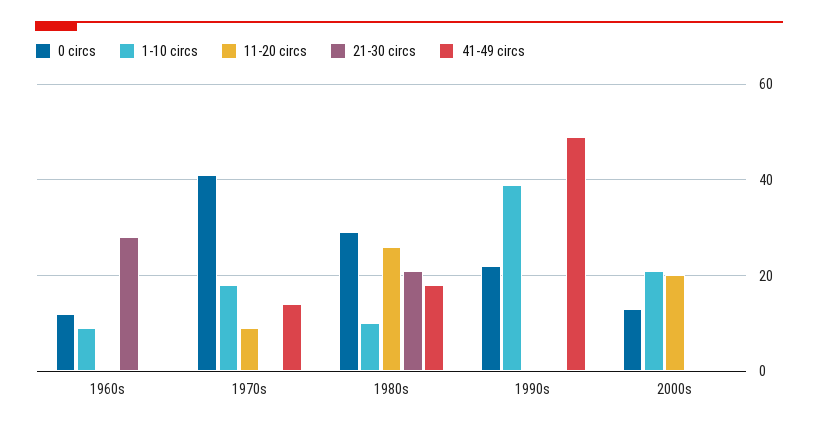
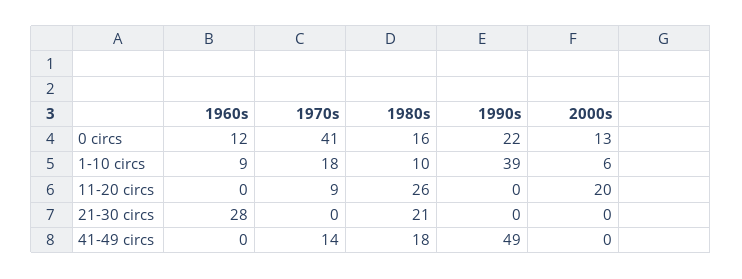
  {
    "0 circs": {
      "1960s": 12,
      "1970s": 41,
-     "1980s": 30,
+     "1980s": 16,
      "1990s": 22,
      "2000s": 13
    },
    "1-10 circs": {
      "1960s": 9,
      "1970s": 18,
      "1980s": 10,
      "1990s": 39,
-     "2000s": 20
+     "2000s": 6
    },
    "11-20 circs": {
      "1960s": 0,
      "1970s": 9,
      "1980s": 26,
      "1990s": 0,
      "2000s": 20
    },
    "21-30 circs": {
      "1960s": 28,
      "1970s": 0,
      "1980s": 21,
      "1990s": 0,
      "2000s": 0
    },
    "41-49 circs": {
      "1960s": 0,
      "1970s": 14,
      "1980s": 18,
      "1990s": 49,
      "2000s": 0
    }
  }

